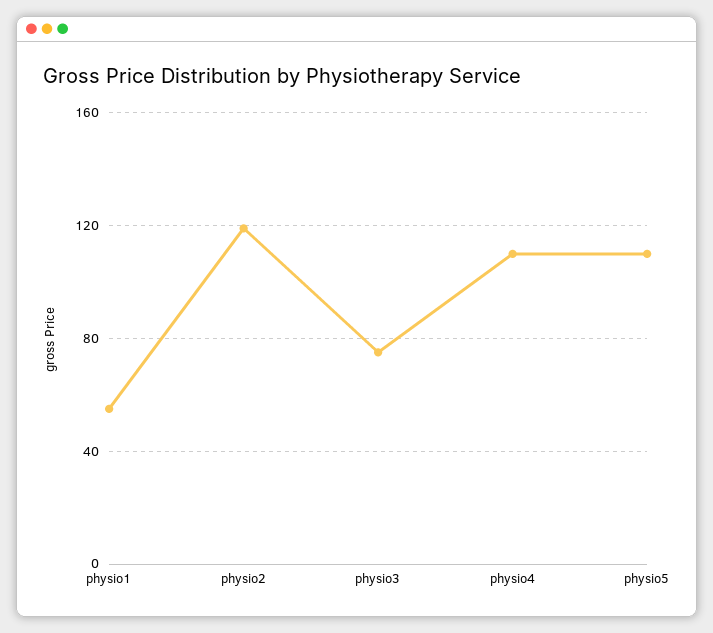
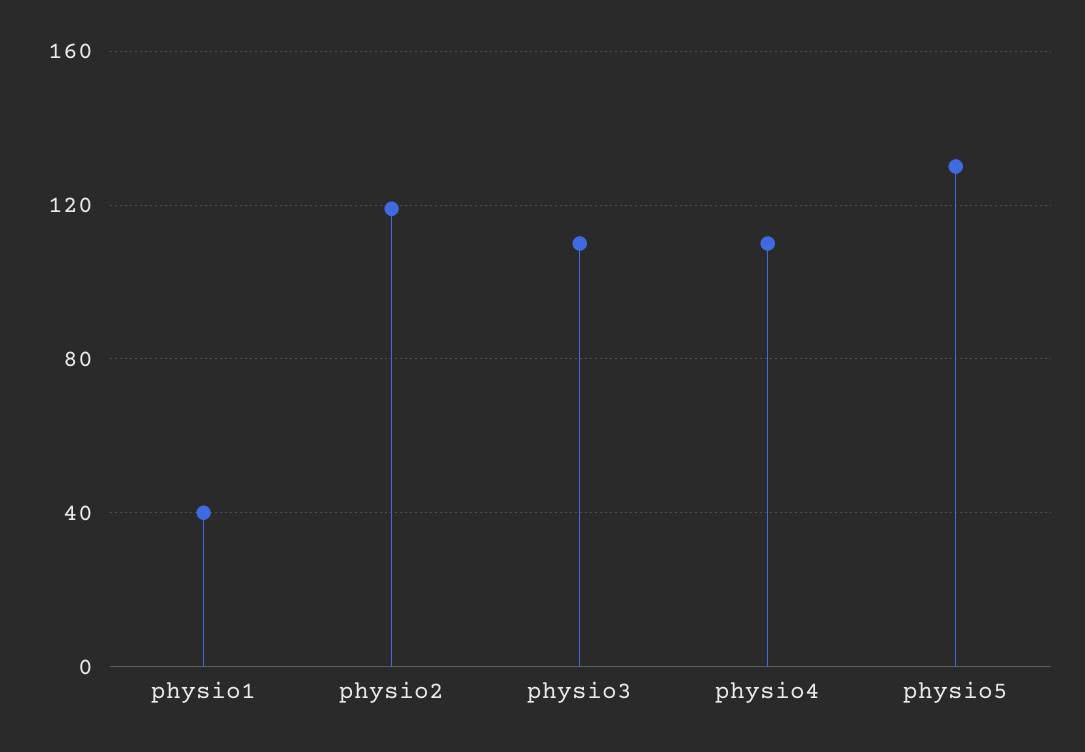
  {
-   "physio1": 55,
+   "physio1": 40,
    "physio2": 120,
-   "physio3": 75,
+   "physio3": 110,
    "physio4": 110,
-   "physio5": 110
+   "physio5": 130
  }

